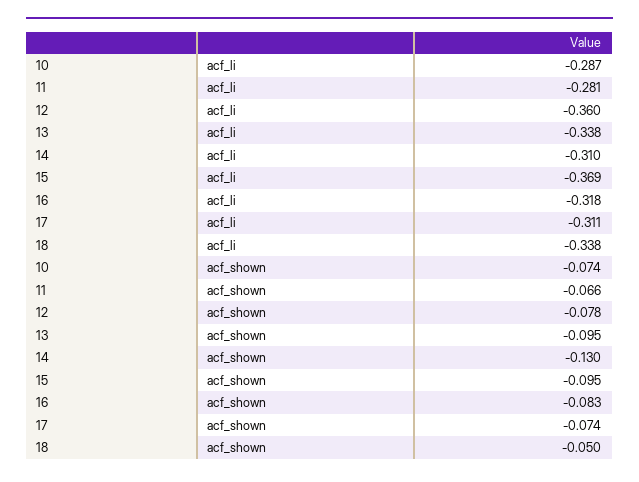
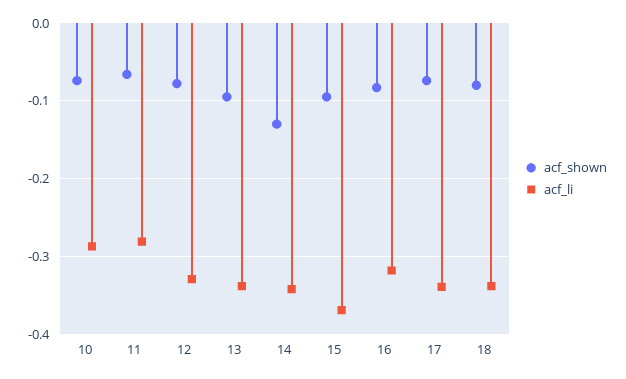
  {
    "acf_li": {
      "10": -0.287,
      "11": -0.281,
-     "12": -0.36,
+     "12": -0.33,
      "13": -0.338,
-     "14": -0.31,
+     "14": -0.34,
      "15": -0.369,
      "16": -0.318,
-     "17": -0.311,
+     "17": -0.34,
      "18": -0.338
    },
    "acf_shown": {
      "10": -0.074,
      "11": -0.066,
      "12": -0.078,
      "13": -0.095,
      "14": -0.13,
      "15": -0.095,
      "16": -0.083,
      "17": -0.074,
-     "18": -0.05
+     "18": -0.08
    }
  }

